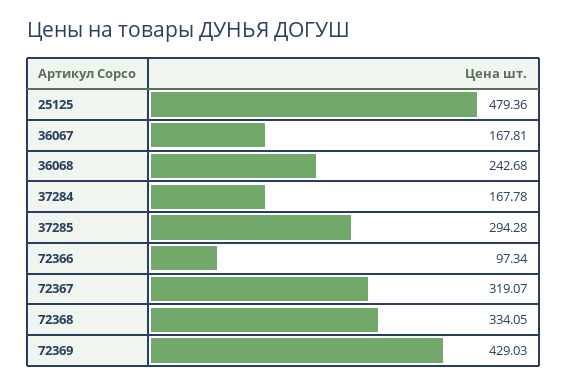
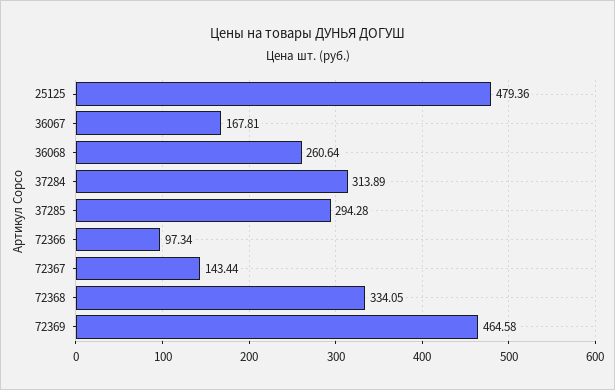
  {
    "25125": 479.36,
    "36067": 167.81,
-   "36068": 242.68,
+   "36068": 260.64,
-   "37284": 167.78,
+   "37284": 313.89,
    "37285": 294.28,
    "72366": 97.34,
-   "72367": 319.07,
+   "72367": 143.44,
    "72368": 334.05,
-   "72369": 429.03
+   "72369": 464.58
  }

